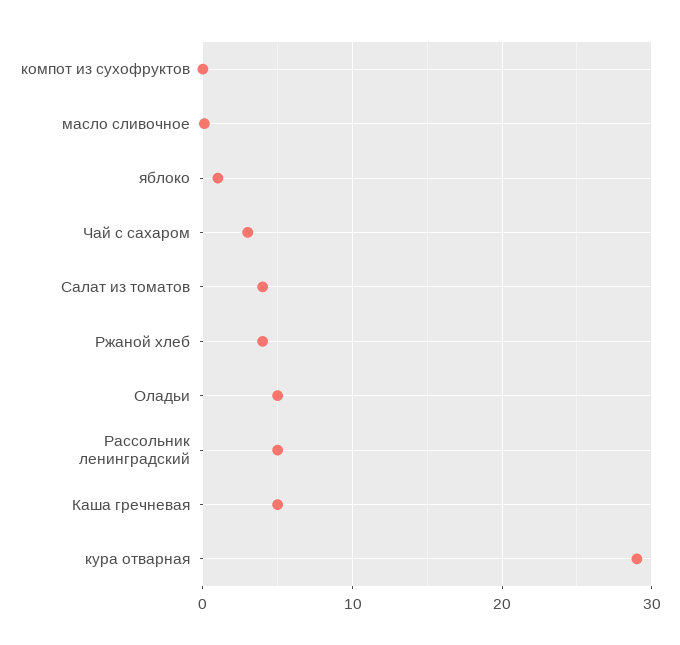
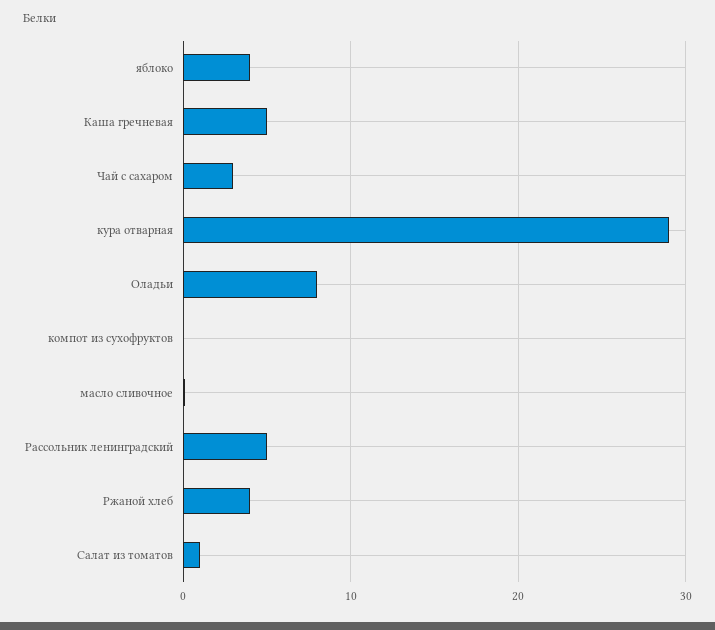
  {
    "компот из сухофруктов": 0,
    "масло сливочное": 0,
-   "яблоко": 1,
+   "яблоко": 4,
    "Чай с сахаром": 3,
-   "Салат из томатов": 4,
+   "Салат из томатов": 1,
    "Ржаной хлеб": 4,
-   "Оладьи": 5,
+   "Оладьи": 8,
    "Рассольник ленинградский": 5,
    "Каша гречневая": 5,
    "кура отварная": 29
  }

